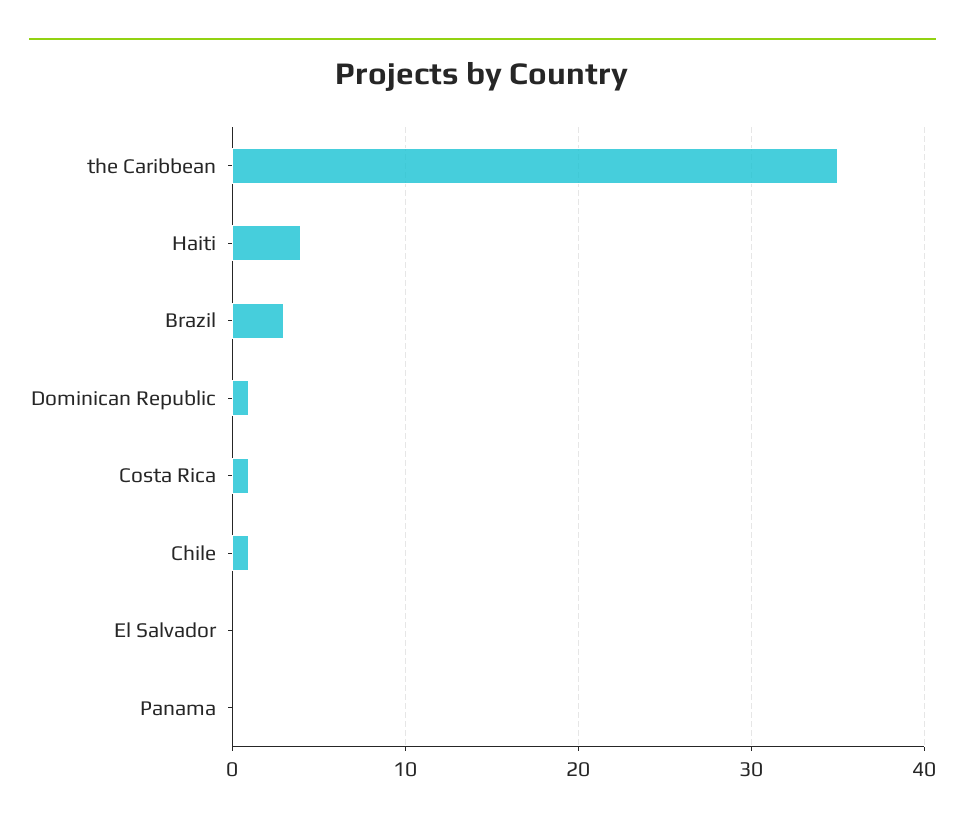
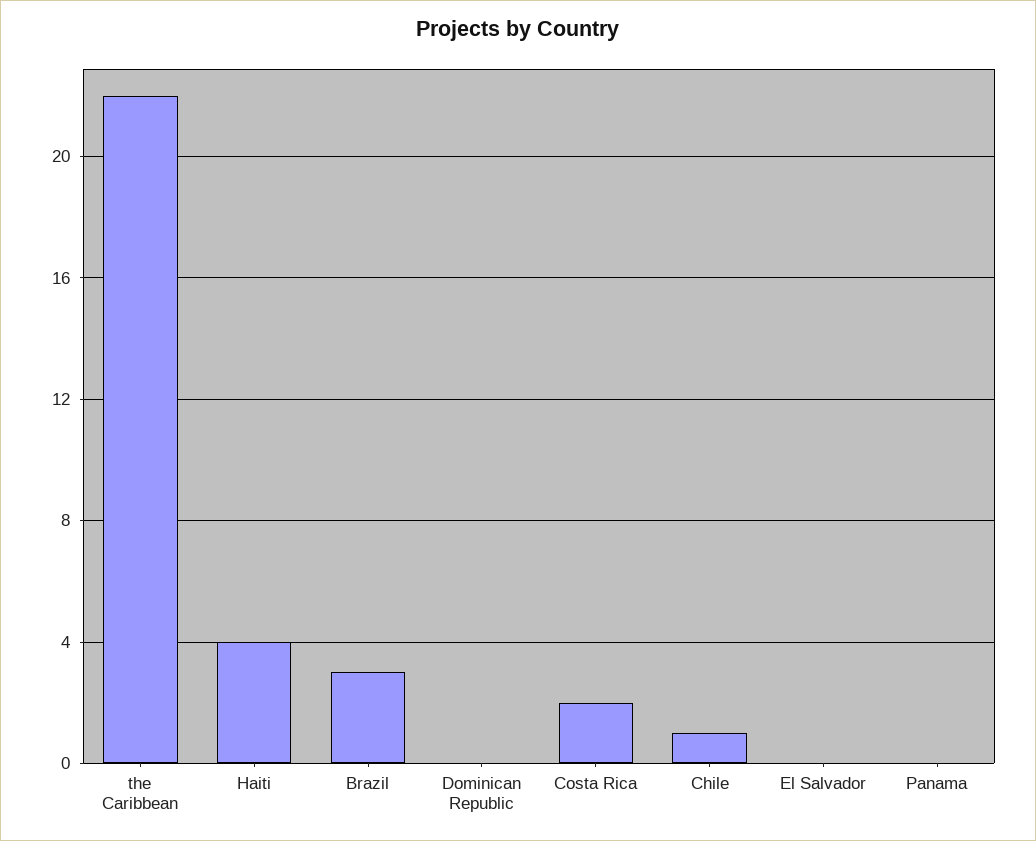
  {
-   "the Caribbean": 35,
+   "the Caribbean": 22,
    "Haiti": 4,
    "Brazil": 3,
-   "Dominican Republic": 1,
+   "Dominican Republic": 0,
-   "Costa Rica": 1,
+   "Costa Rica": 2,
    "Chile": 1,
    "El Salvador": 0,
    "Panama": 0
  }

